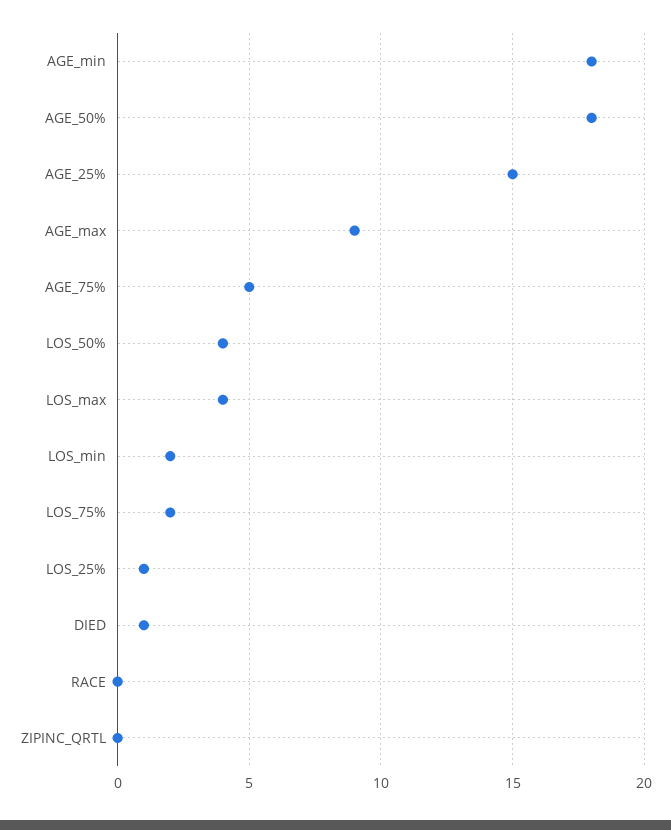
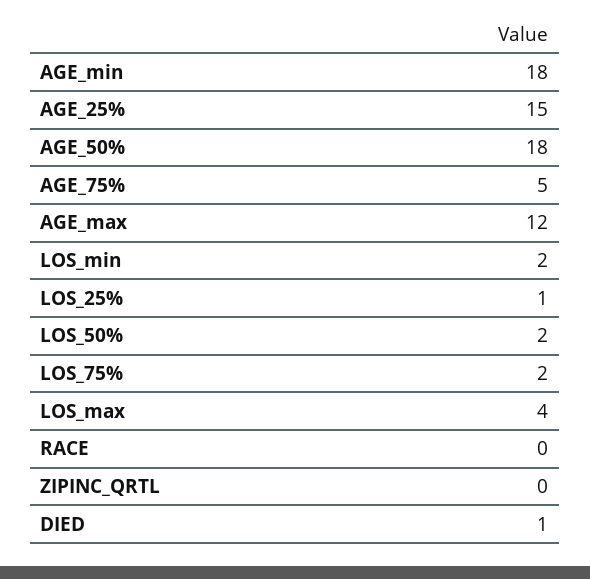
  {
    "AGE_min": 18,
    "AGE_50%": 18,
    "AGE_25%": 15,
-   "AGE_max": 9,
+   "AGE_max": 12,
    "AGE_75%": 5,
-   "LOS_50%": 4,
+   "LOS_50%": 2,
    "LOS_max": 4,
    "LOS_min": 2,
    "LOS_75%": 2,
    "LOS_25%": 1,
    "DIED": 1,
    "RACE": 0,
    "ZIPINC_QRTL": 0
  }

